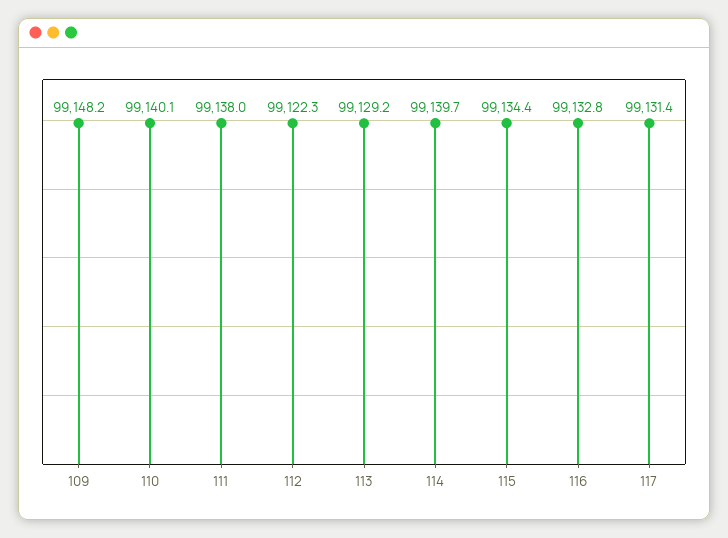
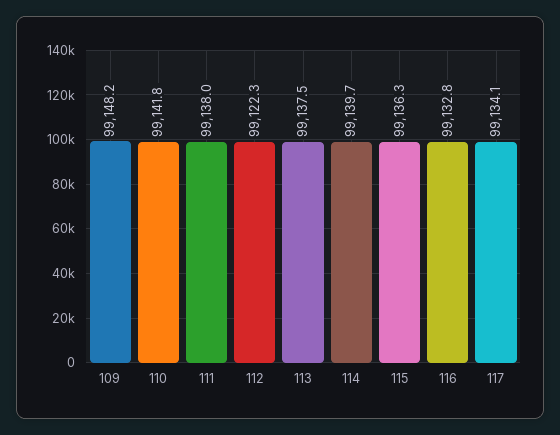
  {
    "109": 99148.2,
-   "110": 99140.1,
+   "110": 99141.8,
    "111": 99138,
    "112": 99122.3,
-   "113": 99129.2,
+   "113": 99137.5,
    "114": 99139.7,
-   "115": 99134.4,
+   "115": 99136.3,
    "116": 99132.8,
-   "117": 99131.4
+   "117": 99134.1
  }

